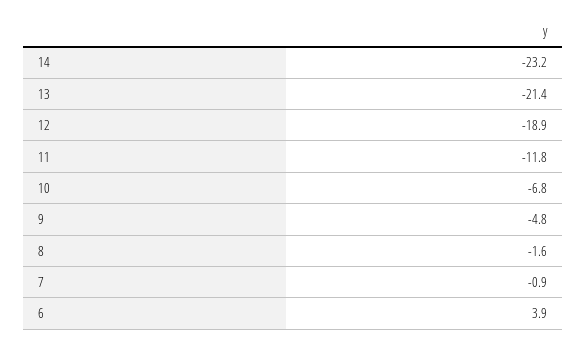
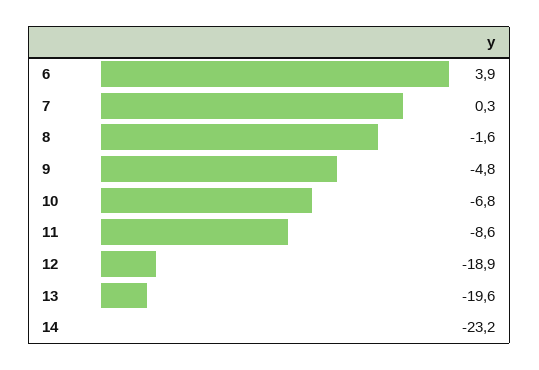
  {
    "14": -23.2,
-   "13": -21.4,
+   "13": -19.6,
    "12": -18.9,
-   "11": -11.8,
+   "11": -8.6,
    "10": -6.8,
    "9": -4.8,
    "8": -1.6,
-   "7": -0.9,
+   "7": 0.3,
    "6": 3.9
  }

